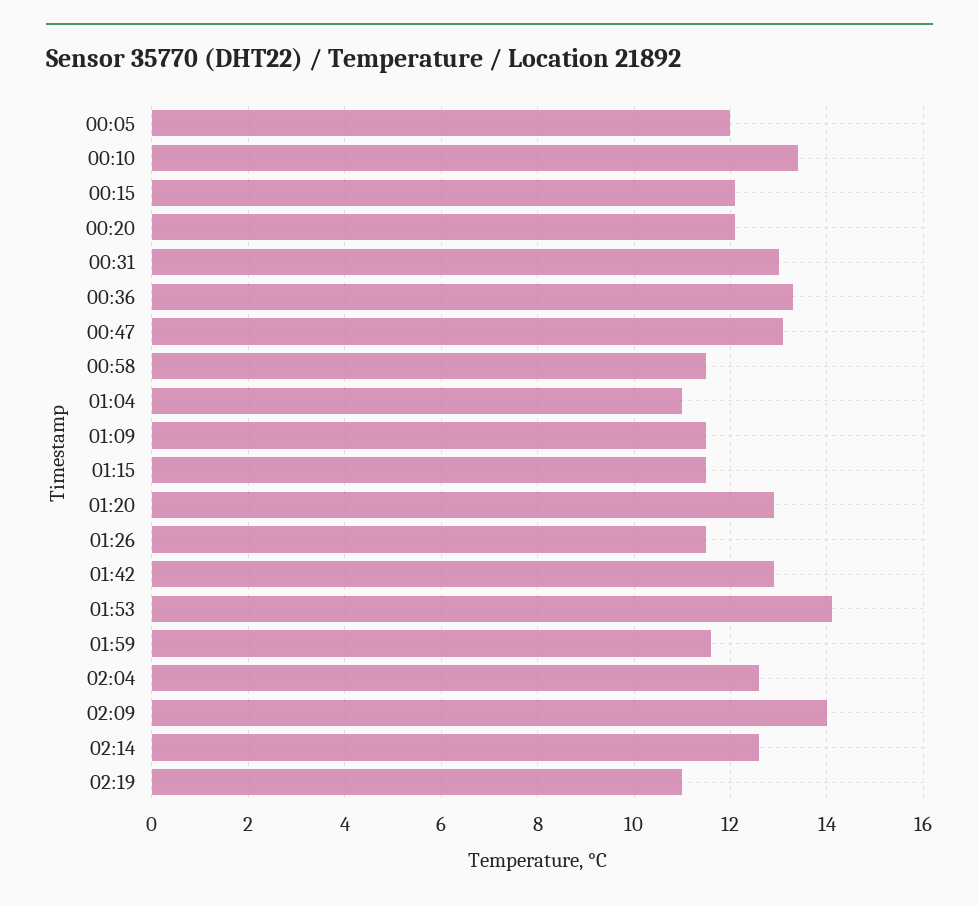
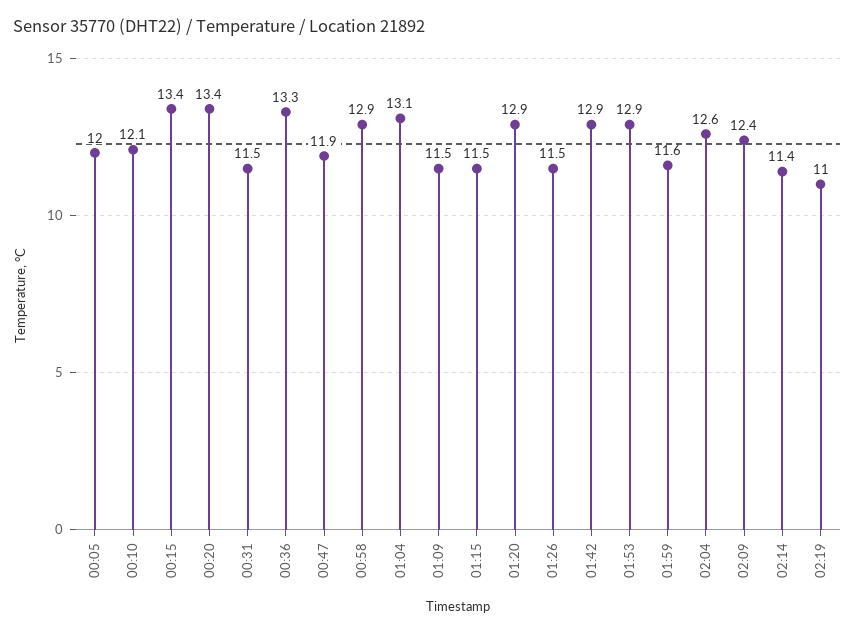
  {
    "00:05": 12,
-   "00:10": 13.5,
+   "00:10": 12.1,
-   "00:15": 12,
+   "00:15": 13.4,
-   "00:20": 12,
+   "00:20": 13.4,
-   "00:31": 13,
+   "00:31": 11.5,
    "00:36": 13.3,
-   "00:47": 13,
+   "00:47": 11.9,
-   "00:58": 11.5,
+   "00:58": 12.9,
-   "01:04": 11,
+   "01:04": 13.1,
    "01:09": 11.5,
    "01:15": 11.5,
    "01:20": 12.9,
    "01:26": 11.5,
    "01:42": 12.9,
-   "01:53": 14,
+   "01:53": 12.9,
    "01:59": 11.6,
    "02:04": 12.6,
-   "02:09": 14,
+   "02:09": 12.4,
-   "02:14": 12.5,
+   "02:14": 11.4,
    "02:19": 11
  }

